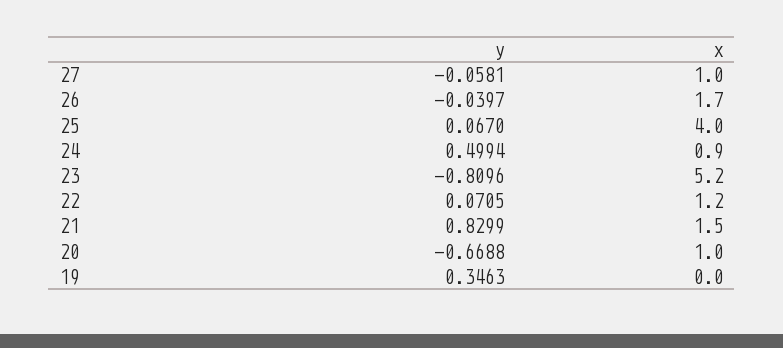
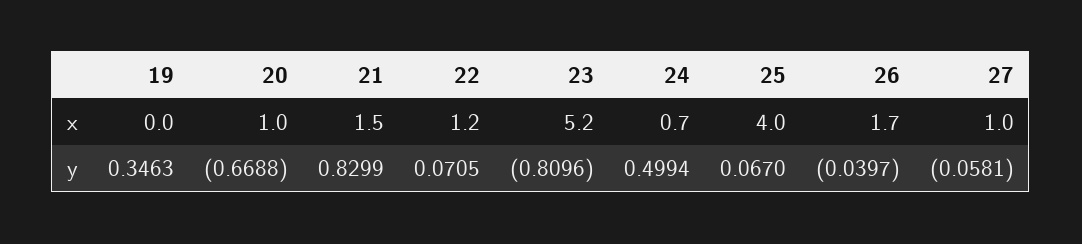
  {
    "y": {
      "27": -0.0581,
      "26": -0.0397,
      "25": 0.067,
      "24": 0.4994,
      "23": -0.8096,
      "22": 0.0705,
      "21": 0.8299,
      "20": -0.6688,
      "19": 0.3463
    },
    "x": {
      "27": 1,
      "26": 1.7,
      "25": 4,
-     "24": 0.9,
+     "24": 0.7,
      "23": 5.2,
      "22": 1.2,
      "21": 1.5,
      "20": 1,
      "19": 0
    }
  }

